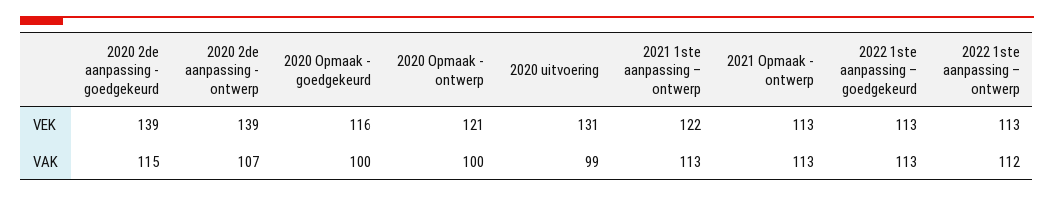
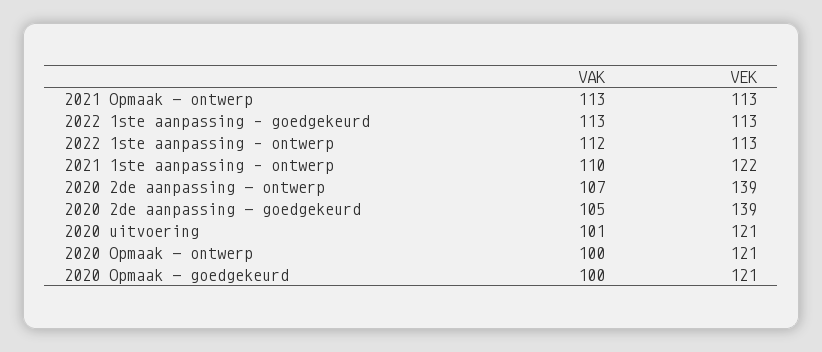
  {
    "2020 2de aanpassing - goedgekeurd": {
      "VEK": 139,
-     "VAK": 115
+     "VAK": 105
    },
    "2020 2de aanpassing - ontwerp": {
      "VEK": 139,
      "VAK": 107
    },
    "2020 Opmaak - goedgekeurd": {
-     "VEK": 116,
+     "VEK": 121,
      "VAK": 100
    },
    "2020 Opmaak - ontwerp": {
      "VEK": 121,
      "VAK": 100
    },
    "2020 uitvoering": {
-     "VEK": 131,
+     "VEK": 121,
-     "VAK": 99
+     "VAK": 101
    },
    "2021 1ste aanpassing – ontwerp": {
      "VEK": 122,
-     "VAK": 113
+     "VAK": 110
    },
    "2021 Opmaak - ontwerp": {
      "VEK": 113,
      "VAK": 113
    },
    "2022 1ste aanpassing – goedgekeurd": {
      "VEK": 113,
      "VAK": 113
    },
    "2022 1ste aanpassing – ontwerp": {
      "VEK": 113,
      "VAK": 112
    }
  }

